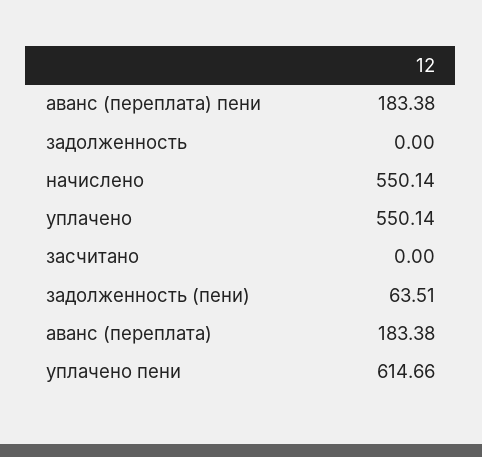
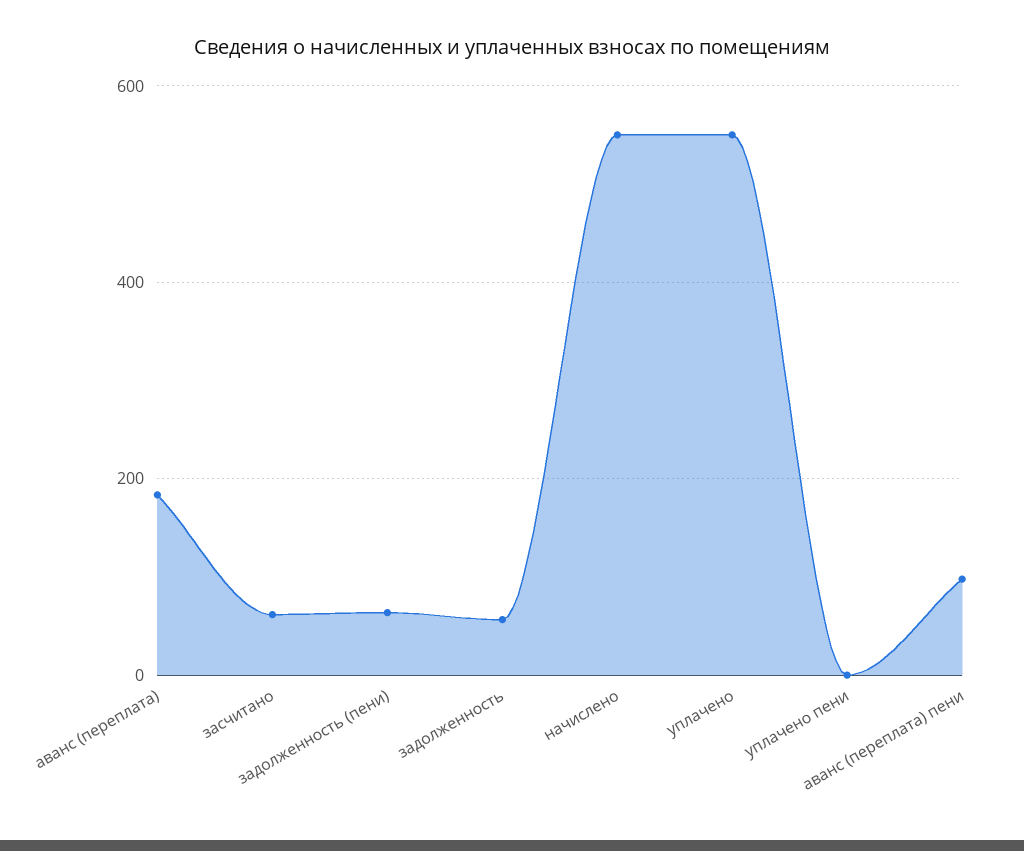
  {
-   "аванс (переплата) пени": 183.38,
+   "аванс (переплата) пени": 100,
-   "задолженность": 0,
+   "задолженность": 60,
    "начислено": 550.14,
    "уплачено": 550.14,
-   "засчитано": 0,
+   "засчитано": 60,
    "задолженность (пени)": 63.51,
    "аванс (переплата)": 183.38,
-   "уплачено пени": 614.66
+   "уплачено пени": 0
  }

